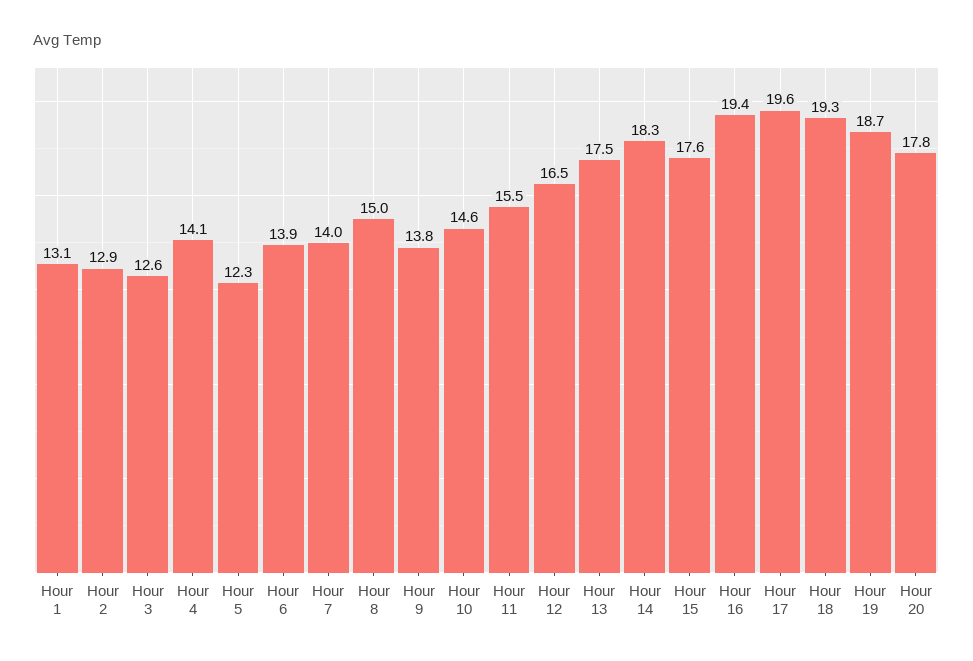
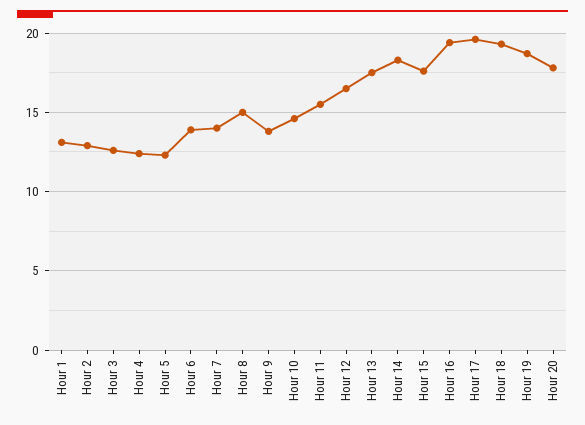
  {
    "Hour 1": 13.1,
    "Hour 2": 12.9,
    "Hour 3": 12.6,
-   "Hour 4": 14.1,
+   "Hour 4": 12.5,
    "Hour 5": 12.3,
    "Hour 6": 13.9,
    "Hour 7": 14,
    "Hour 8": 15,
    "Hour 9": 13.8,
    "Hour 10": 14.6,
    "Hour 11": 15.5,
    "Hour 12": 16.5,
    "Hour 13": 17.5,
    "Hour 14": 18.3,
    "Hour 15": 17.6,
    "Hour 16": 19.4,
    "Hour 17": 19.6,
    "Hour 18": 19.3,
    "Hour 19": 18.7,
    "Hour 20": 17.8
  }

